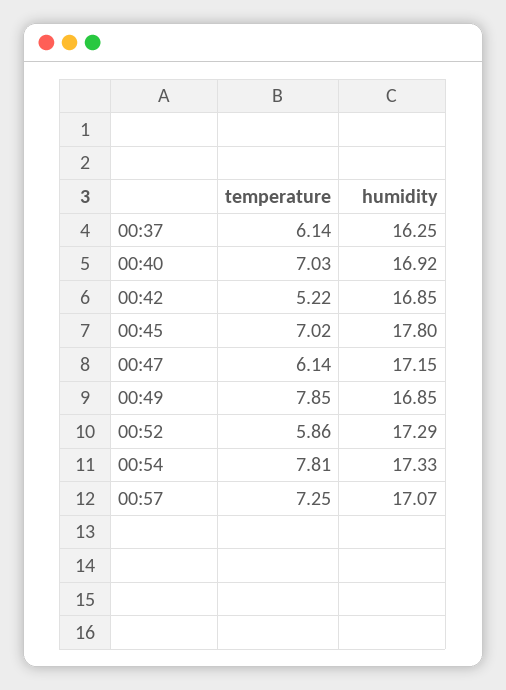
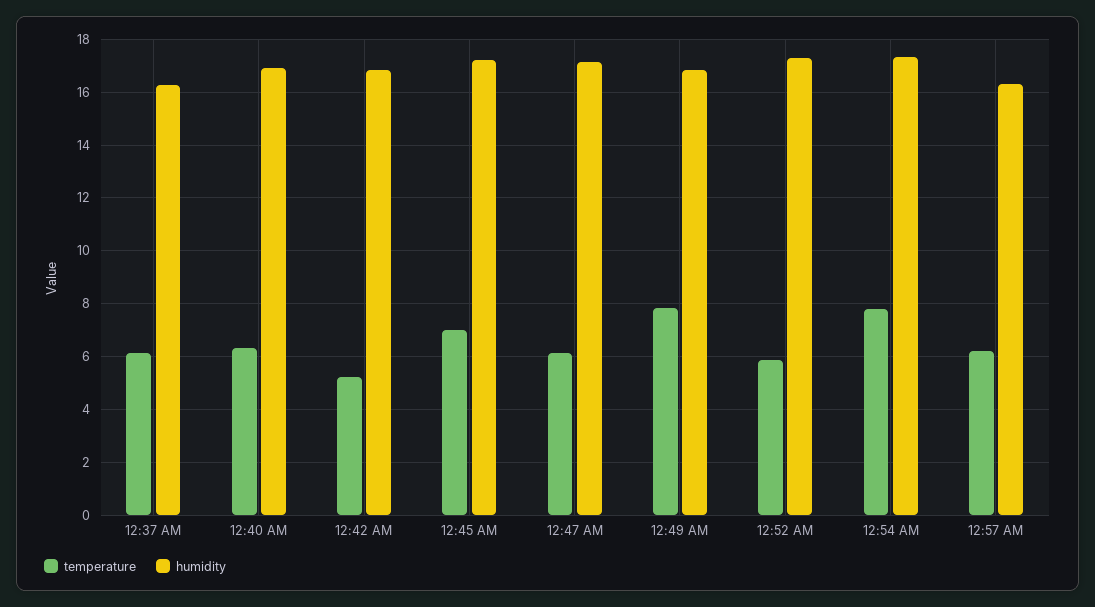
  {
    "temperature": {
      "00:37": 6.14,
-     "00:40": 7.03,
+     "00:40": 6.25,
      "00:42": 5.22,
      "00:45": 7.02,
      "00:47": 6.14,
      "00:49": 7.85,
      "00:52": 5.86,
      "00:54": 7.81,
-     "00:57": 7.25
+     "00:57": 6.25
    },
    "humidity": {
      "00:37": 16.25,
      "00:40": 16.92,
      "00:42": 16.85,
-     "00:45": 17.8,
+     "00:45": 17.25,
      "00:47": 17.15,
      "00:49": 16.85,
      "00:52": 17.29,
      "00:54": 17.33,
-     "00:57": 17.07
+     "00:57": 16.25
    }
  }

